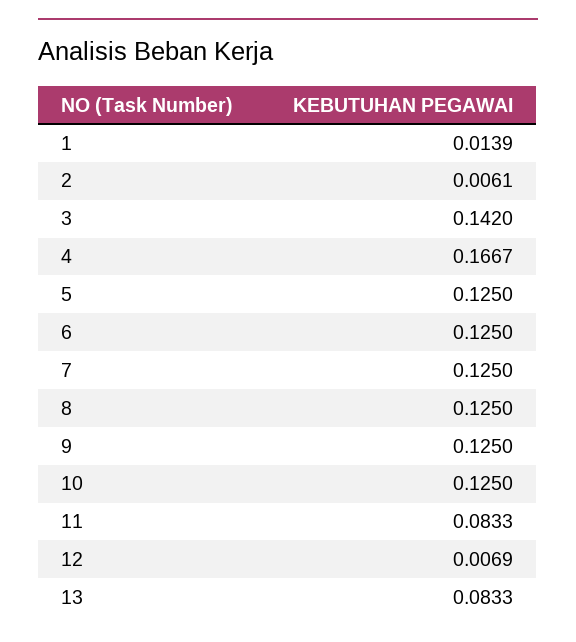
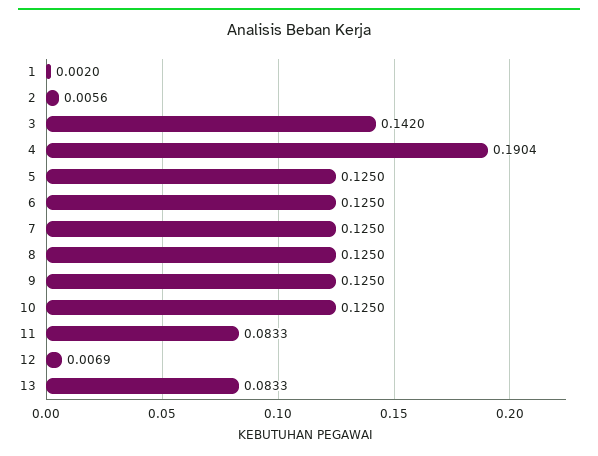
  {
-   "1": 0.0139,
+   "1": 0.002,
-   "2": 0.0061,
+   "2": 0.0056,
    "3": 0.142,
-   "4": 0.1667,
+   "4": 0.1904,
    "5": 0.125,
    "6": 0.125,
    "7": 0.125,
    "8": 0.125,
    "9": 0.125,
    "10": 0.125,
    "11": 0.0833,
    "12": 0.0069,
    "13": 0.0833
  }

